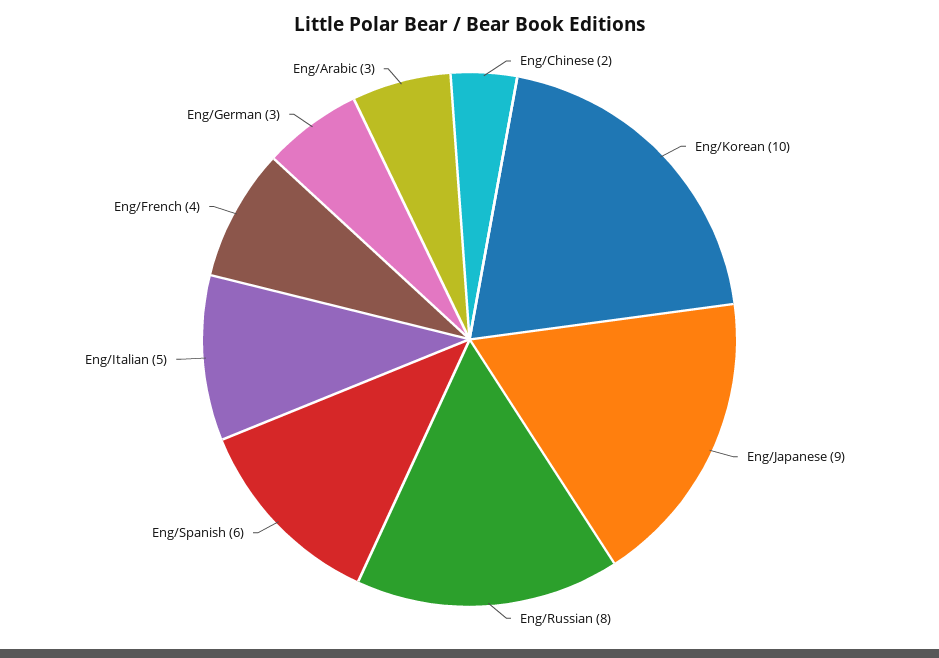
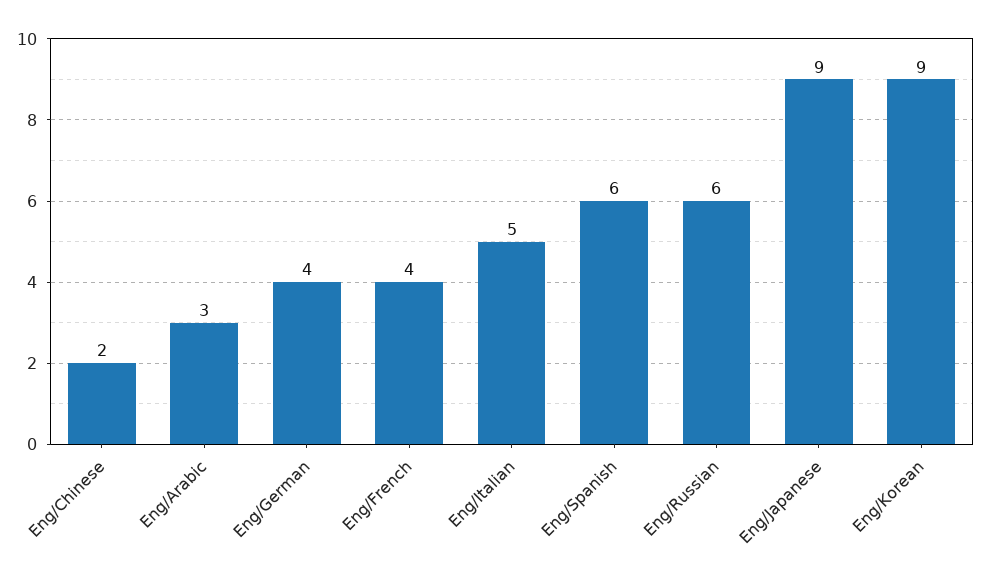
  {
    "Eng/Chinese": 2,
-   "Eng/Korean": 10,
+   "Eng/Korean": 9,
    "Eng/Japanese": 9,
-   "Eng/Russian": 8,
+   "Eng/Russian": 6,
    "Eng/Spanish": 6,
    "Eng/Italian": 5,
    "Eng/French": 4,
-   "Eng/German": 3,
+   "Eng/German": 4,
    "Eng/Arabic": 3
  }

